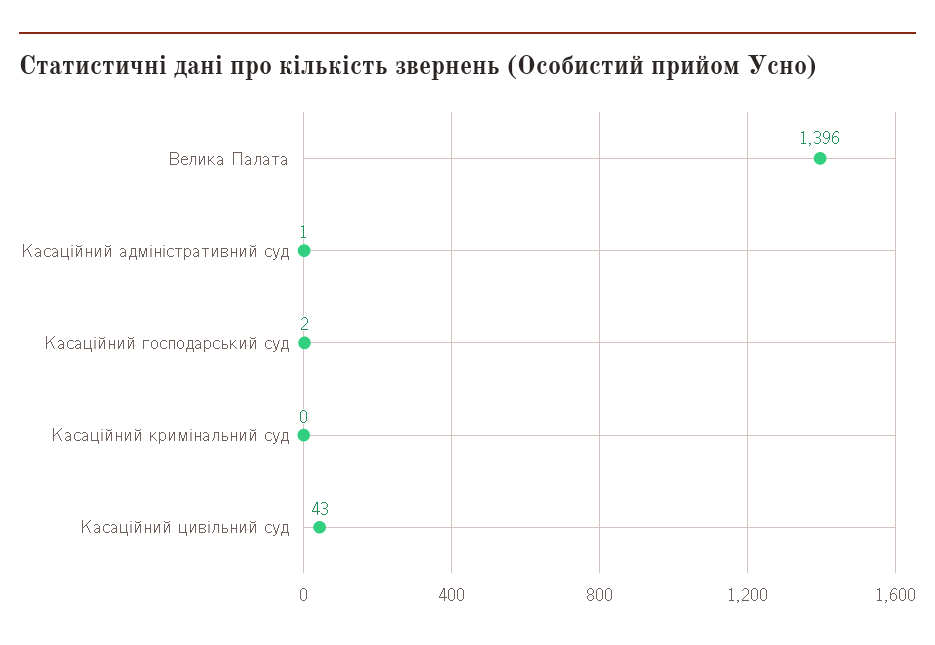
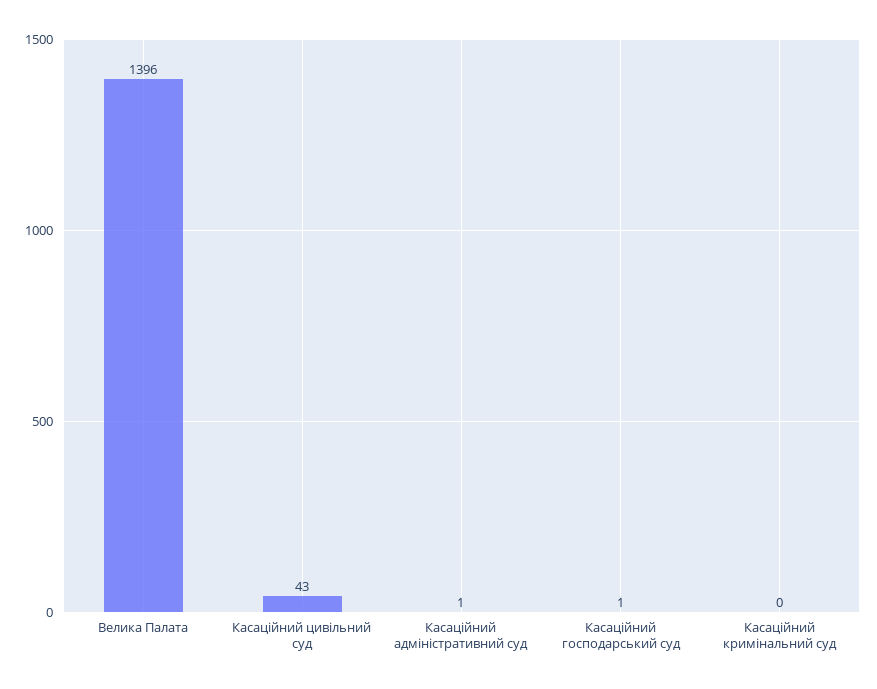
  {
    "Велика Палата": 1396,
    "Касаційний адміністративний суд": 1,
-   "Касаційний господарський суд": 2,
+   "Касаційний господарський суд": 1,
    "Касаційний кримінальний суд": 0,
    "Касаційний цивільний суд": 43
  }

